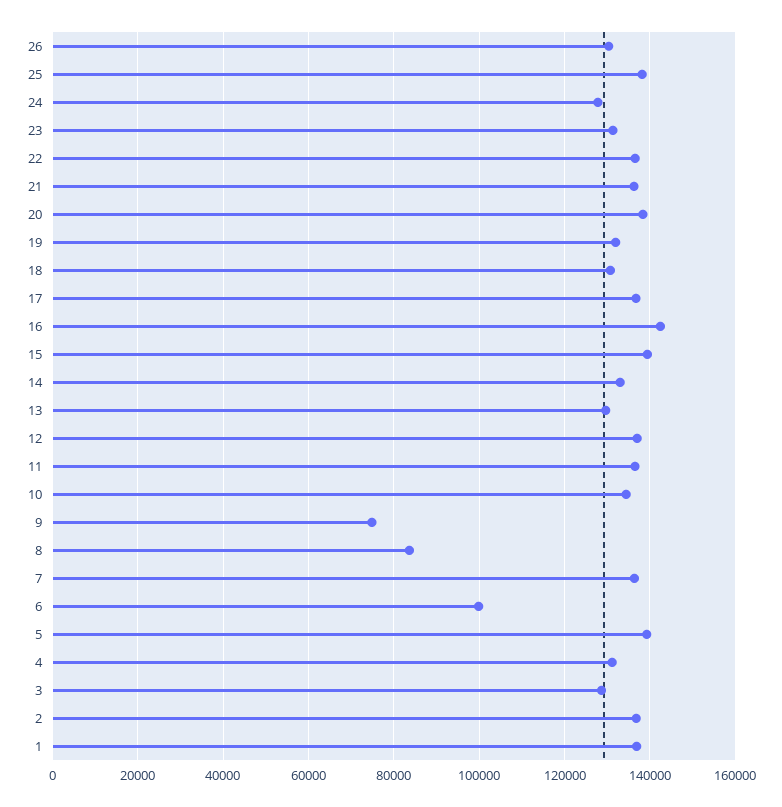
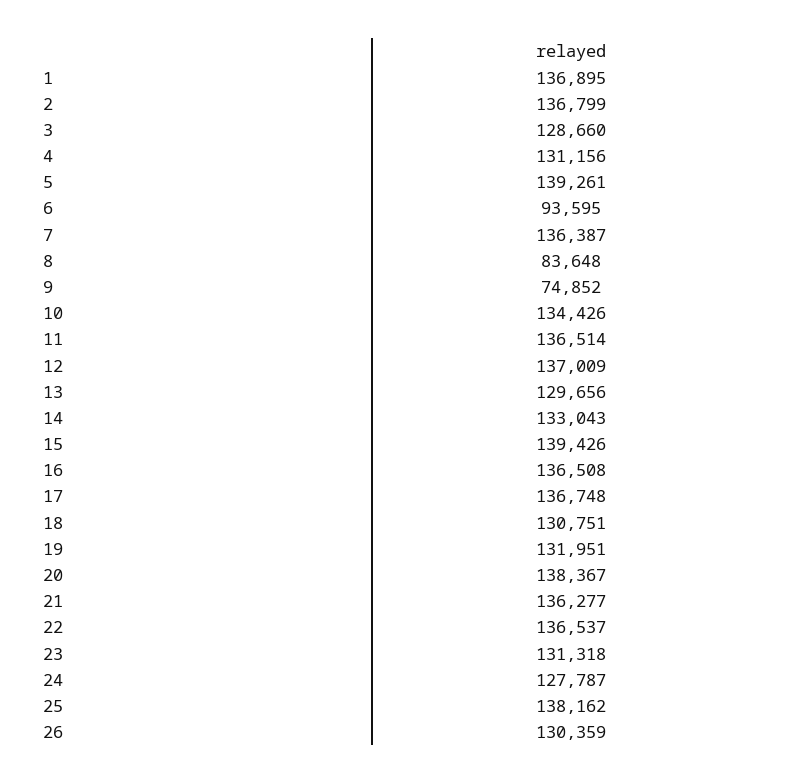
  {
    "26": 130359,
    "25": 138162,
    "24": 127787,
    "23": 131318,
    "22": 136537,
    "21": 136277,
    "20": 138367,
    "19": 131951,
    "18": 130751,
    "17": 136748,
-   "16": 142000,
+   "16": 136508,
    "15": 139426,
    "14": 133043,
    "13": 129656,
    "12": 137009,
    "11": 136514,
    "10": 134426,
    "9": 74852,
    "8": 83648,
    "7": 136387,
-   "6": 100000,
+   "6": 93595,
    "5": 139261,
    "4": 131156,
    "3": 128660,
    "2": 136799,
    "1": 136895
  }

